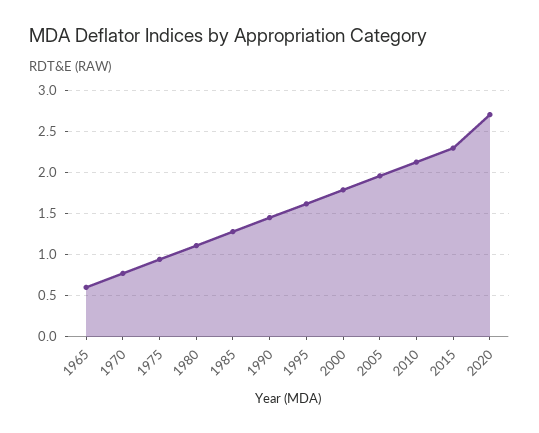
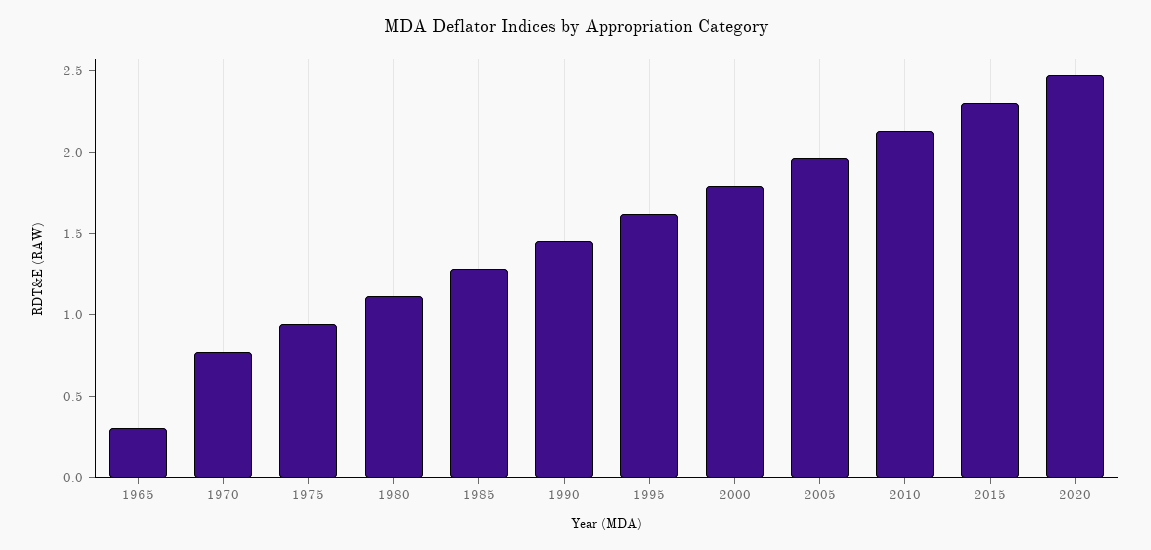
  {
-   "1965": 0.6,
+   "1965": 0.3,
    "1970": 0.8,
    "1975": 0.9,
    "1980": 1.1,
    "1985": 1.3,
    "1990": 1.5,
    "1995": 1.6,
    "2000": 1.8,
    "2005": 2,
    "2010": 2.1,
    "2015": 2.3,
-   "2020": 2.7
+   "2020": 2.5
  }

